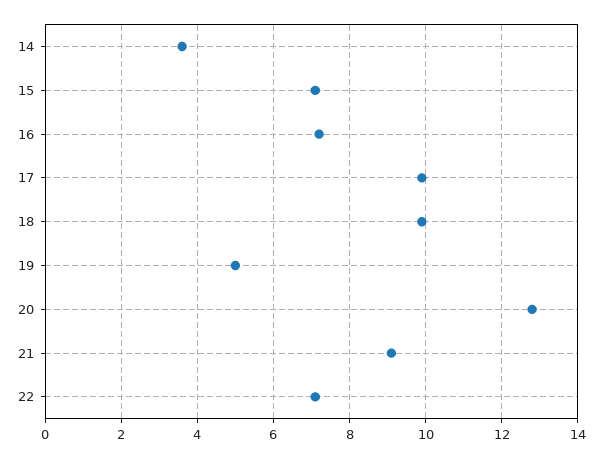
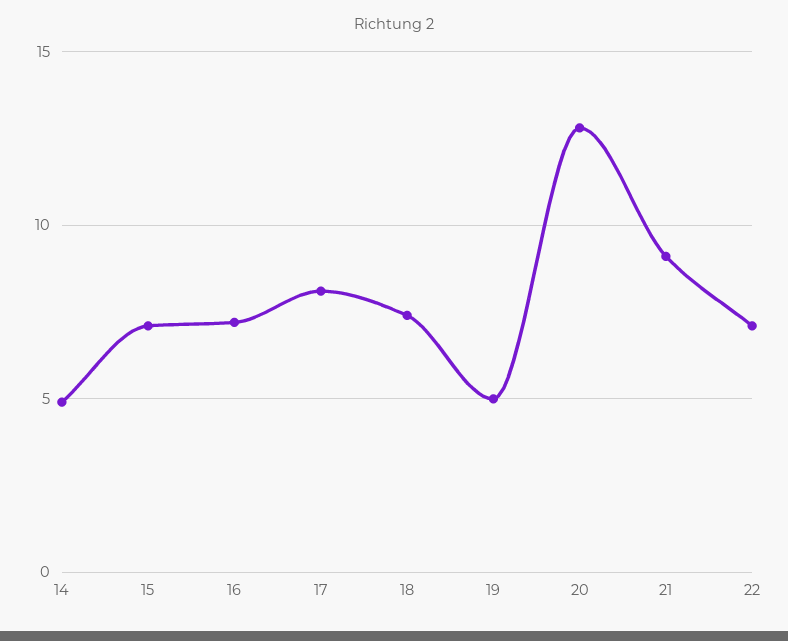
  {
-   "14": 3.5,
+   "14": 5,
    "15": 7,
    "16": 7,
-   "17": 10,
+   "17": 8,
-   "18": 10,
+   "18": 7.5,
    "19": 5,
    "20": 13,
    "21": 9,
    "22": 7
  }

